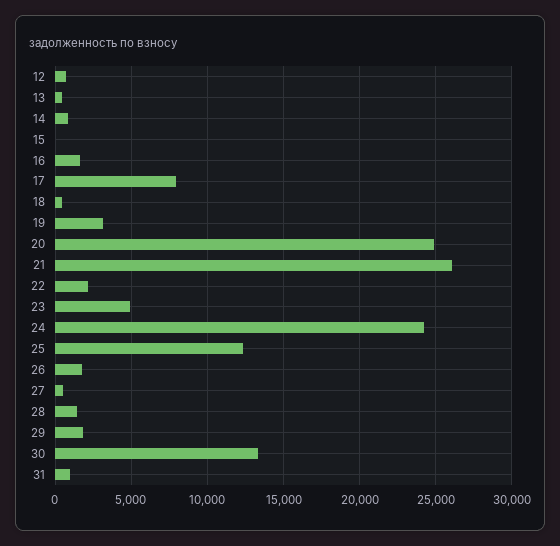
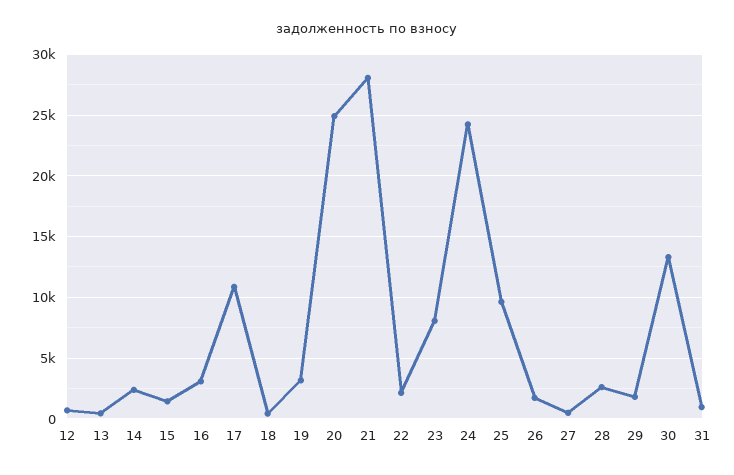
  {
    "12": 500,
    "13": 500,
-   "14": 1000,
+   "14": 2500,
-   "15": 0,
+   "15": 1500,
-   "16": 1500,
+   "16": 3000,
-   "17": 8000,
+   "17": 11000,
    "18": 500,
    "19": 3000,
    "20": 25000,
-   "21": 26000,
+   "21": 28000,
    "22": 2000,
-   "23": 5000,
+   "23": 8000,
    "24": 24000,
-   "25": 12500,
+   "25": 9500,
    "26": 1500,
    "27": 500,
-   "28": 1500,
+   "28": 2500,
    "29": 2000,
    "30": 13500,
    "31": 1000
  }

